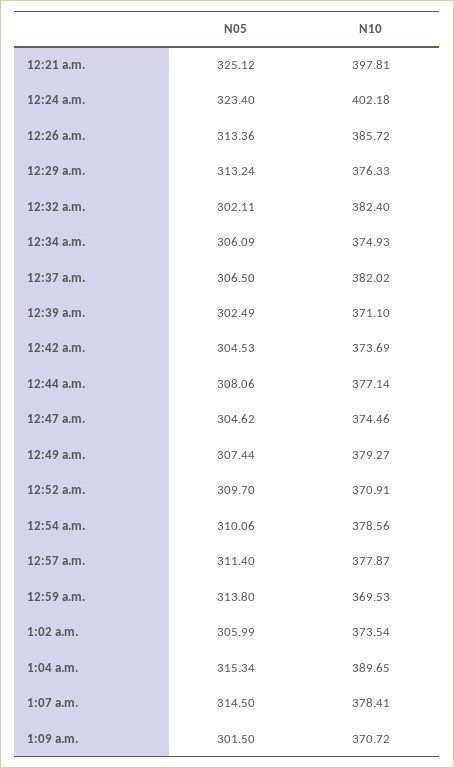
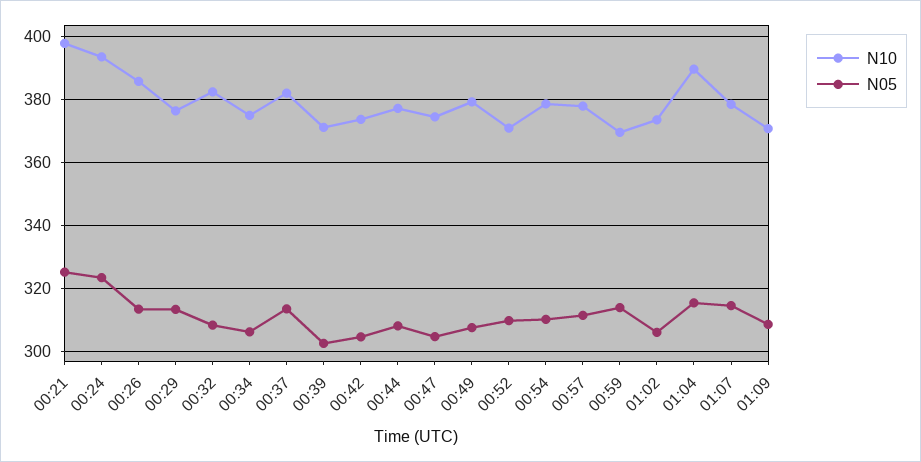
  {
    "N05": {
      "12:21 a.m.": 325.12,
      "12:24 a.m.": 323.4,
      "12:26 a.m.": 313.36,
      "12:29 a.m.": 313.24,
-     "12:32 a.m.": 302.11,
+     "12:32 a.m.": 308,
      "12:34 a.m.": 306.09,
-     "12:37 a.m.": 306.5,
+     "12:37 a.m.": 314,
      "12:39 a.m.": 302.49,
      "12:42 a.m.": 304.53,
      "12:44 a.m.": 308.06,
      "12:47 a.m.": 304.62,
      "12:49 a.m.": 307.44,
      "12:52 a.m.": 309.7,
      "12:54 a.m.": 310.06,
      "12:57 a.m.": 311.4,
      "12:59 a.m.": 313.8,
      "1:02 a.m.": 305.99,
      "1:04 a.m.": 315.34,
      "1:07 a.m.": 314.5,
-     "1:09 a.m.": 301.5
+     "1:09 a.m.": 308
    },
    "N10": {
      "12:21 a.m.": 397.81,
-     "12:24 a.m.": 402.18,
+     "12:24 a.m.": 394,
      "12:26 a.m.": 385.72,
      "12:29 a.m.": 376.33,
      "12:32 a.m.": 382.4,
      "12:34 a.m.": 374.93,
      "12:37 a.m.": 382.02,
      "12:39 a.m.": 371.1,
      "12:42 a.m.": 373.69,
      "12:44 a.m.": 377.14,
      "12:47 a.m.": 374.46,
      "12:49 a.m.": 379.27,
      "12:52 a.m.": 370.91,
      "12:54 a.m.": 378.56,
      "12:57 a.m.": 377.87,
      "12:59 a.m.": 369.53,
      "1:02 a.m.": 373.54,
      "1:04 a.m.": 389.65,
      "1:07 a.m.": 378.41,
      "1:09 a.m.": 370.72
    }
  }

